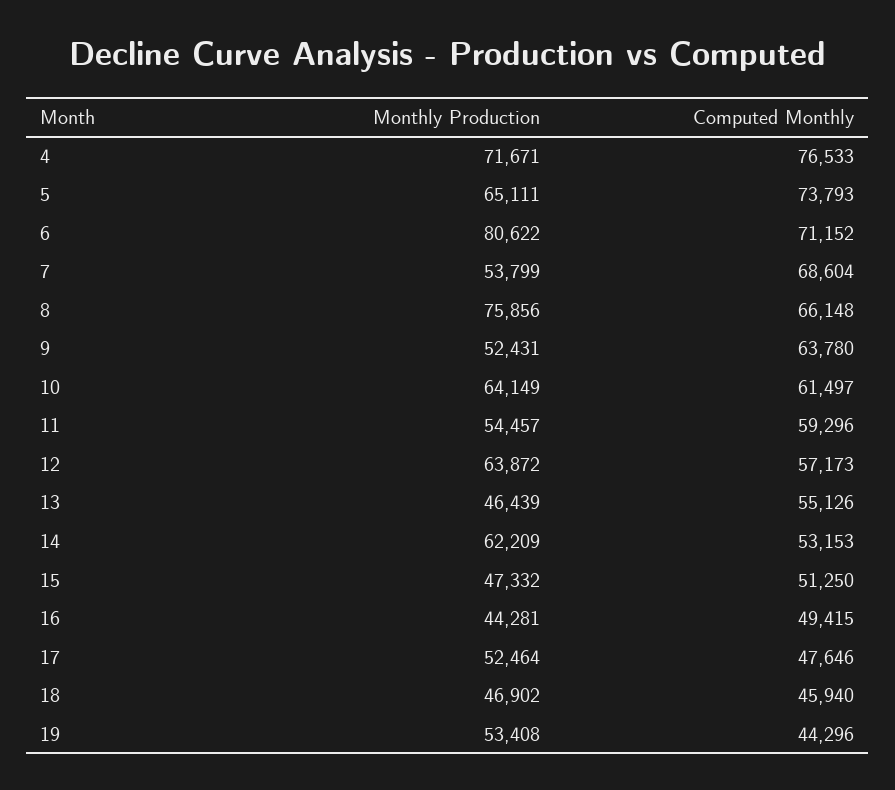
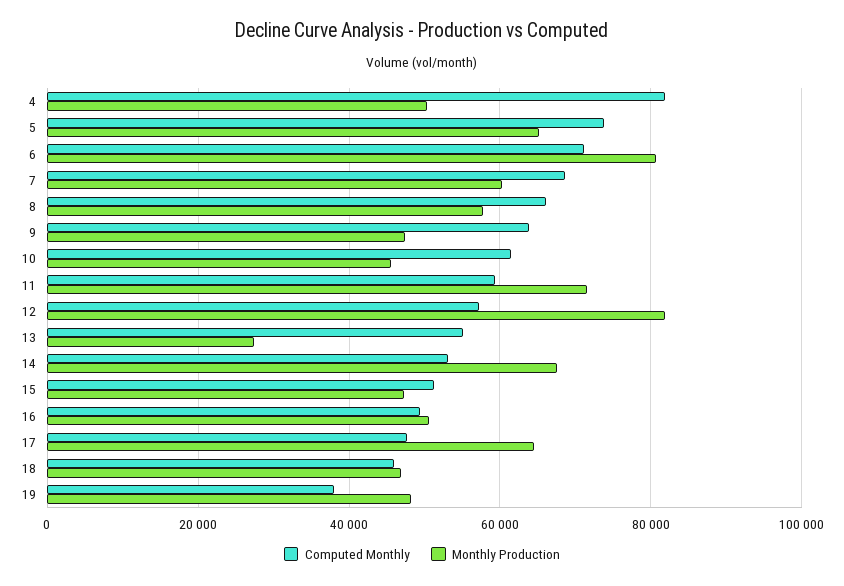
  {
    "Monthly Production": {
-     "4": 71671,
+     "4": 50000,
      "5": 65111,
      "6": 80622,
-     "7": 53799,
+     "7": 60000,
-     "8": 75856,
+     "8": 58000,
-     "9": 52431,
+     "9": 48000,
-     "10": 64149,
+     "10": 46000,
-     "11": 54457,
+     "11": 72000,
-     "12": 63872,
+     "12": 82000,
-     "13": 46439,
+     "13": 28000,
-     "14": 62209,
+     "14": 68000,
      "15": 47332,
-     "16": 44281,
+     "16": 50000,
-     "17": 52464,
+     "17": 64000,
      "18": 46902,
-     "19": 53408
+     "19": 48000
    },
    "Computed Monthly": {
-     "4": 76533,
+     "4": 82000,
      "5": 73793,
      "6": 71152,
      "7": 68604,
      "8": 66148,
      "9": 63780,
      "10": 61497,
      "11": 59296,
      "12": 57173,
      "13": 55126,
      "14": 53153,
      "15": 51250,
      "16": 49415,
      "17": 47646,
      "18": 45940,
-     "19": 44296
+     "19": 38000
    }
  }

